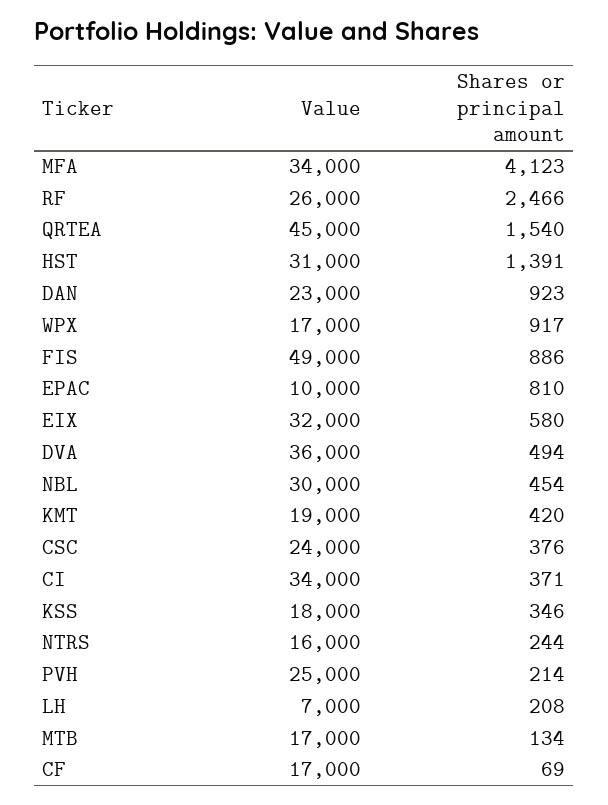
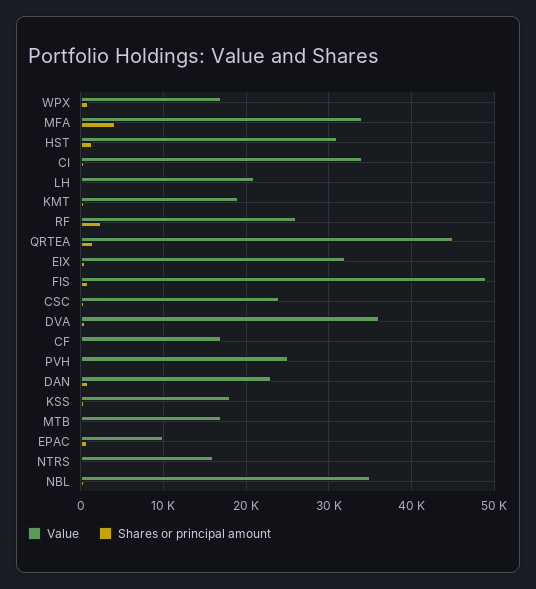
  {
    "Value": {
      "MFA": 34000,
      "RF": 26000,
      "QRTEA": 45000,
      "HST": 31000,
      "DAN": 23000,
      "WPX": 17000,
      "FIS": 49000,
      "EPAC": 10000,
      "EIX": 32000,
      "DVA": 36000,
-     "NBL": 30000,
+     "NBL": 35000,
      "KMT": 19000,
      "CSC": 24000,
      "CI": 34000,
      "KSS": 18000,
      "NTRS": 16000,
      "PVH": 25000,
-     "LH": 7000,
+     "LH": 21000,
      "MTB": 17000,
      "CF": 17000
    },
    "Shares or principal amount": {
      "MFA": 4123,
      "RF": 2466,
      "QRTEA": 1540,
      "HST": 1391,
      "DAN": 923,
      "WPX": 917,
      "FIS": 886,
      "EPAC": 810,
      "EIX": 580,
      "DVA": 494,
      "NBL": 454,
      "KMT": 420,
      "CSC": 376,
      "CI": 371,
      "KSS": 346,
      "NTRS": 244,
      "PVH": 214,
      "LH": 208,
      "MTB": 134,
      "CF": 69
    }
  }

